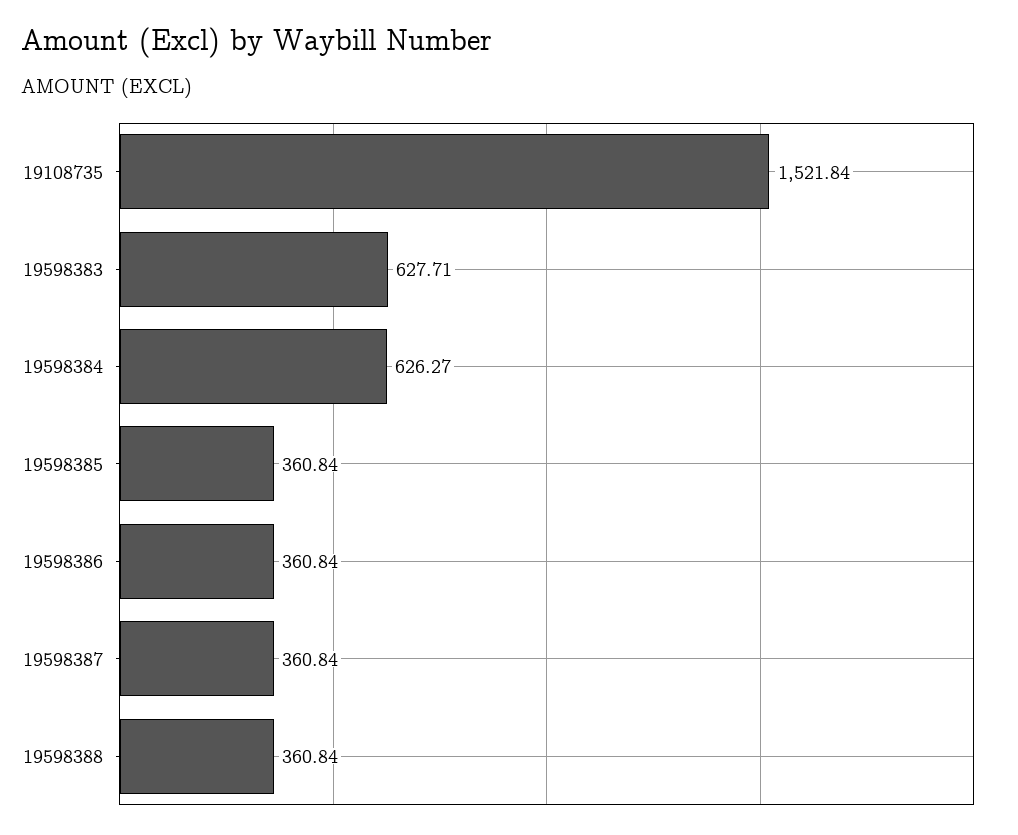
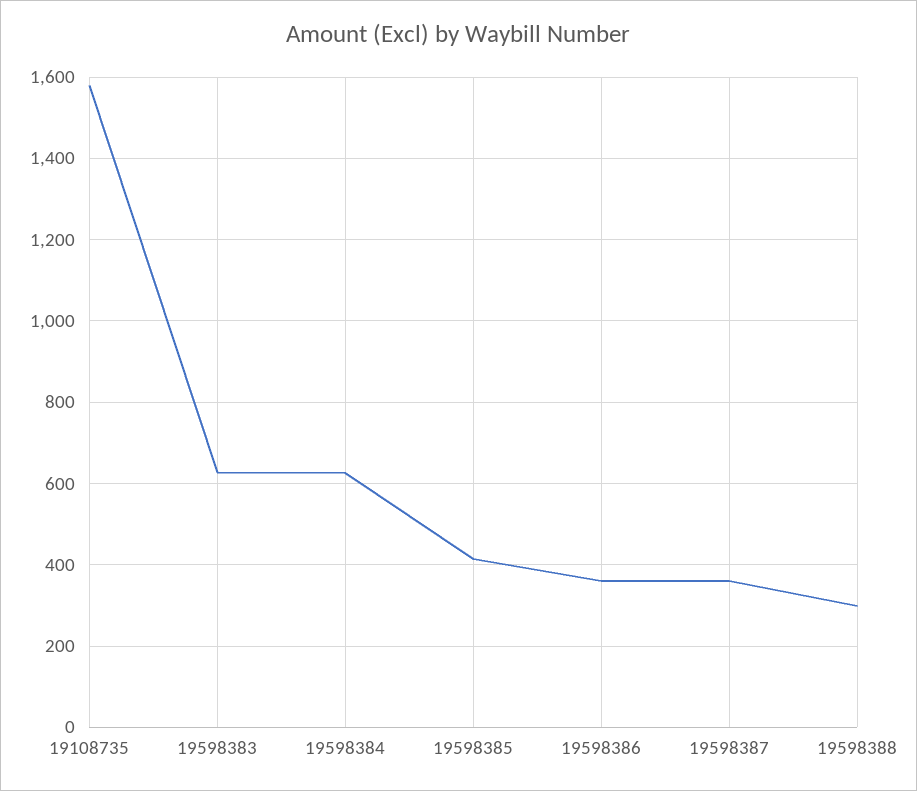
  {
-   "19108735": 1521.84,
+   "19108735": 1580,
    "19598383": 627.71,
    "19598384": 626.27,
-   "19598385": 360.84,
+   "19598385": 420,
    "19598386": 360.84,
    "19598387": 360.84,
-   "19598388": 360.84
+   "19598388": 300
  }

